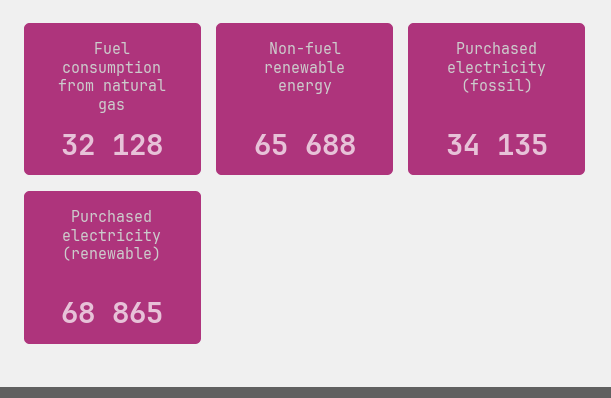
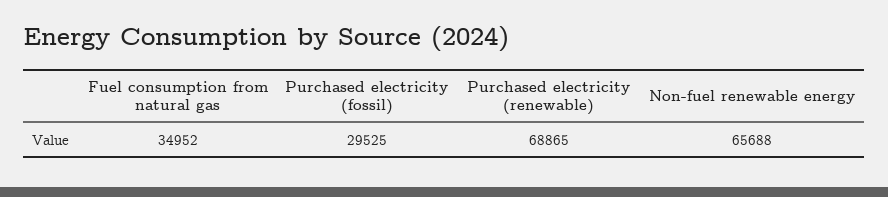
  {
-   "Fuel consumption from natural gas": 32128,
+   "Fuel consumption from natural gas": 34952,
    "Non-fuel renewable energy": 65688,
-   "Purchased electricity (fossil)": 34135,
+   "Purchased electricity (fossil)": 29525,
    "Purchased electricity (renewable)": 68865
  }

